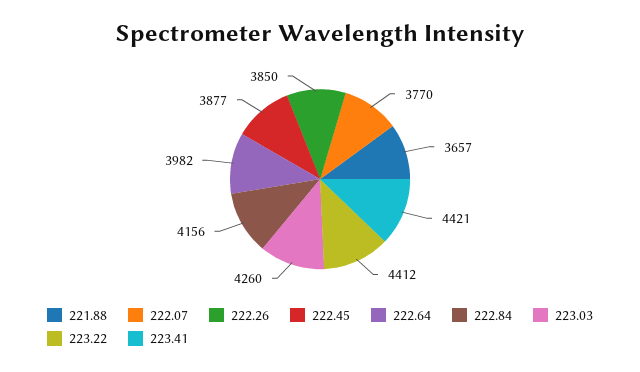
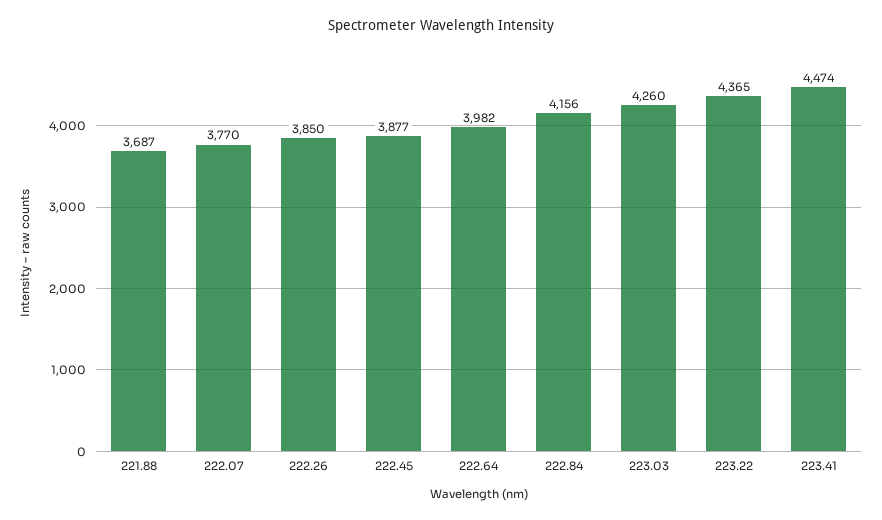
  {
-   "221.88": 3657,
+   "221.88": 3687,
    "222.07": 3770,
    "222.26": 3850,
    "222.45": 3877,
    "222.64": 3982,
    "222.84": 4156,
    "223.03": 4260,
-   "223.22": 4412,
+   "223.22": 4365,
-   "223.41": 4421
+   "223.41": 4474
  }

